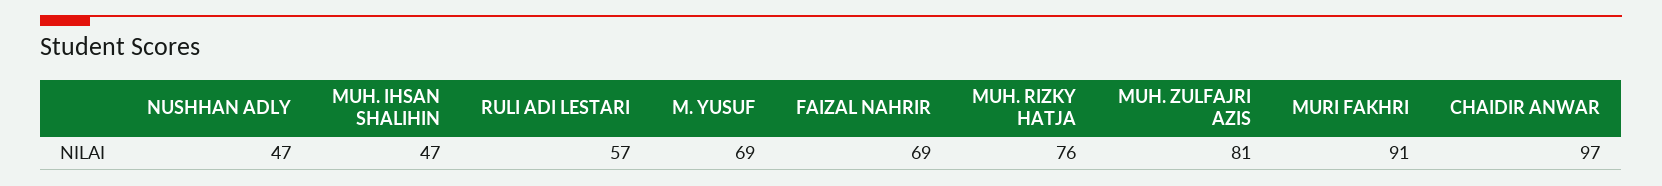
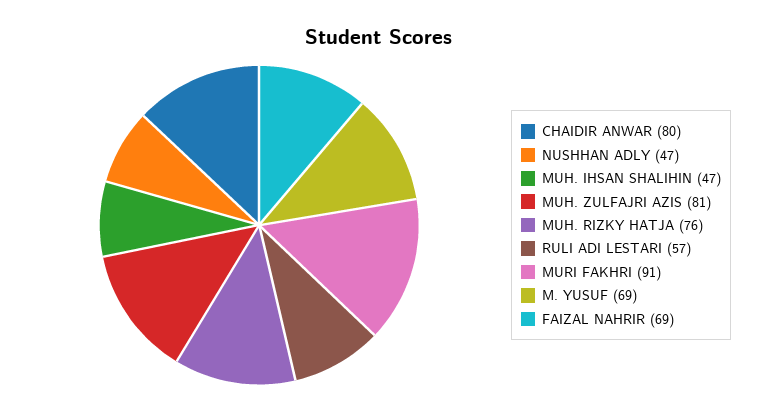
  {
    "NUSHHAN ADLY": 47,
    "MUH. IHSAN SHALIHIN": 47,
    "RULI ADI LESTARI": 57,
    "M. YUSUF": 69,
    "FAIZAL NAHRIR": 69,
    "MUH. RIZKY HATJA": 76,
    "MUH. ZULFAJRI AZIS": 81,
    "MURI FAKHRI": 91,
-   "CHAIDIR ANWAR": 97
+   "CHAIDIR ANWAR": 80
  }

